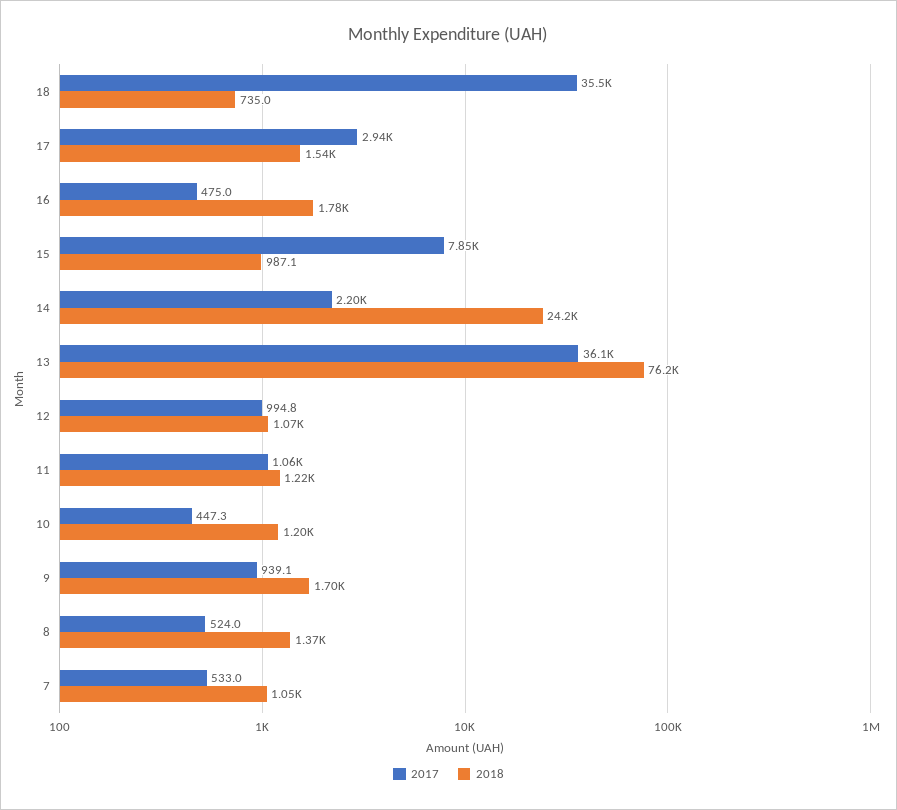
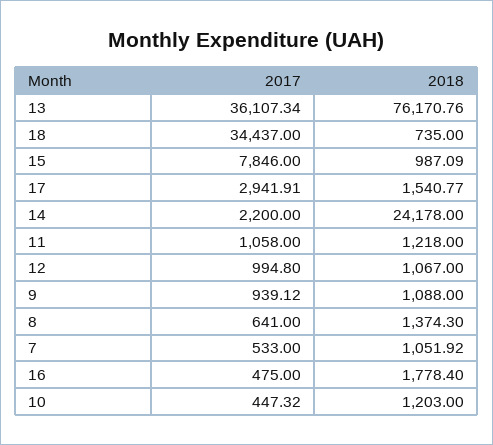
  {
    "2017": {
-     "18": 35500,
+     "18": 34437,
      "17": 2941.91,
      "16": 475,
      "15": 7846,
      "14": 2200,
      "13": 36107.34,
      "12": 994.8,
      "11": 1058,
      "10": 447.32,
      "9": 939.12,
-     "8": 524,
+     "8": 641,
      "7": 533
    },
    "2018": {
      "18": 735,
      "17": 1540.77,
      "16": 1778.4,
      "15": 987.09,
      "14": 24178,
      "13": 76170.76,
      "12": 1067,
      "11": 1218,
      "10": 1203,
-     "9": 1700,
+     "9": 1088,
      "8": 1374.3,
      "7": 1051.92
    }
  }

